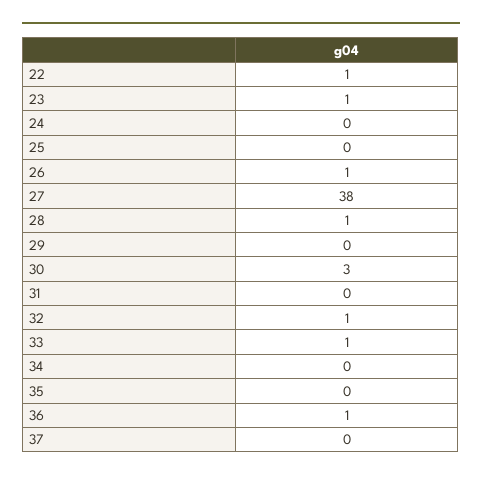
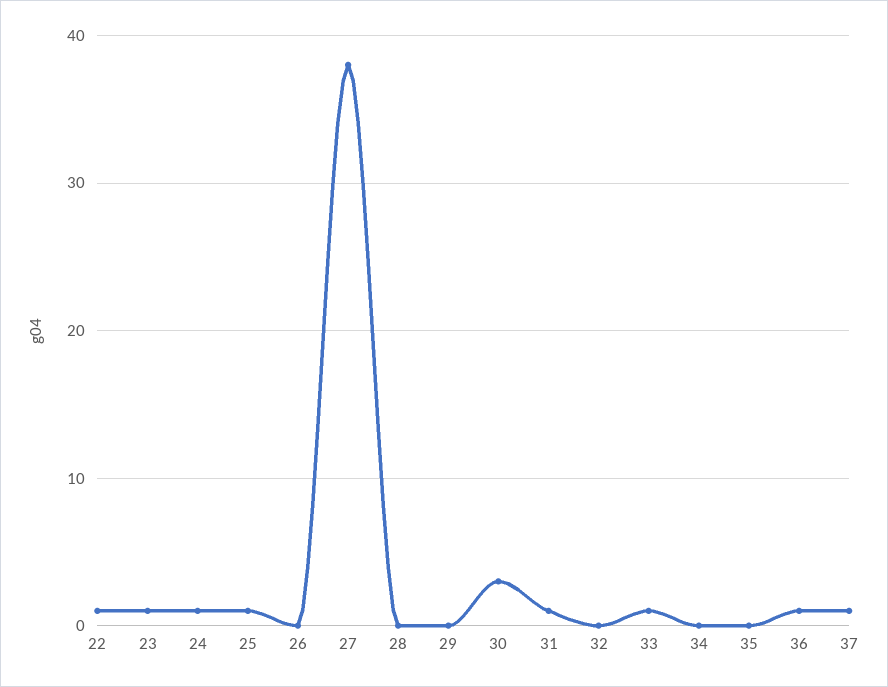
  {
    "22": 1,
    "23": 1,
-   "24": 0,
+   "24": 1,
-   "25": 0,
+   "25": 1,
-   "26": 1,
+   "26": 0,
    "27": 38,
-   "28": 1,
+   "28": 0,
    "29": 0,
    "30": 3,
-   "31": 0,
+   "31": 1,
-   "32": 1,
+   "32": 0,
    "33": 1,
    "34": 0,
    "35": 0,
    "36": 1,
-   "37": 0
+   "37": 1
  }

